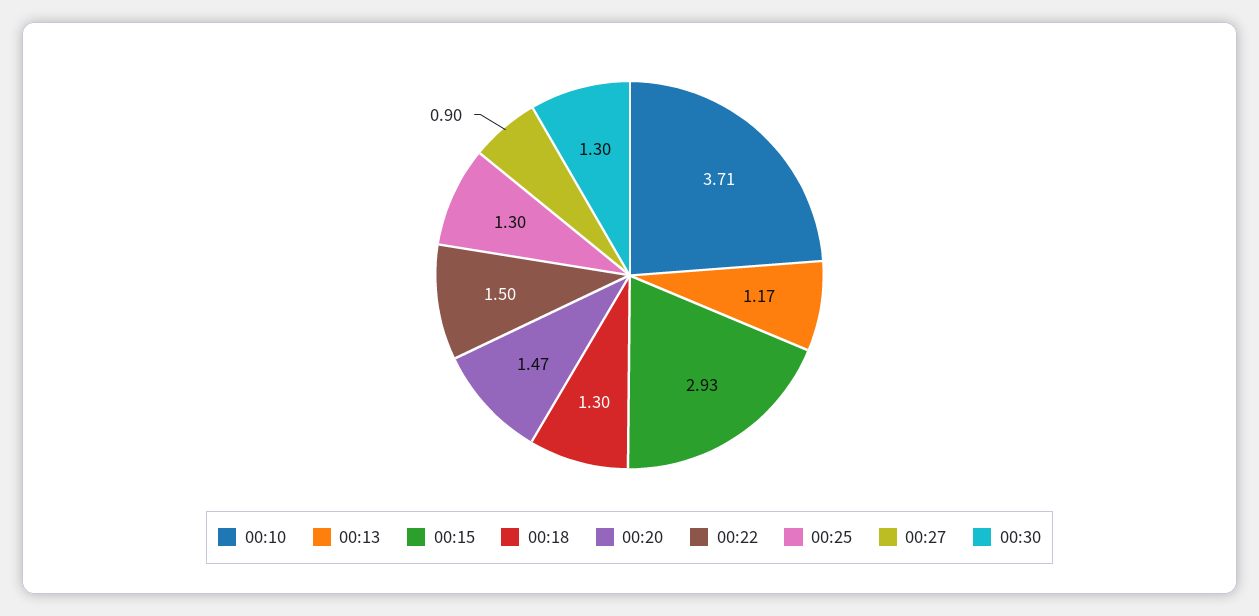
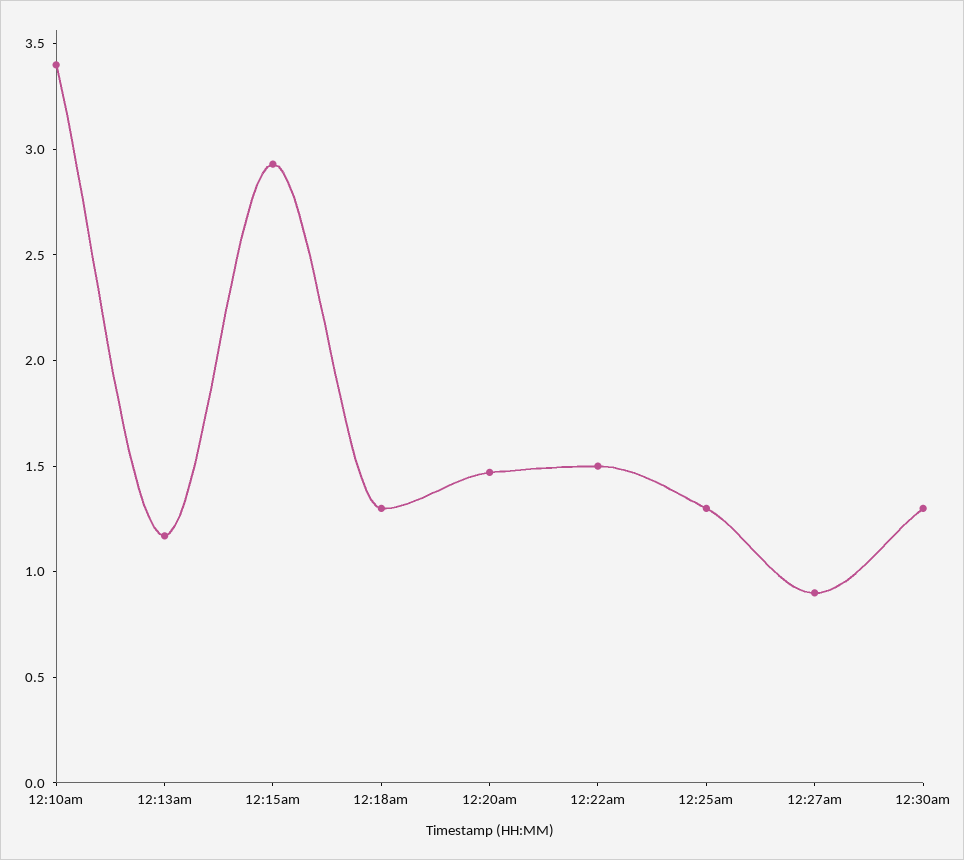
  {
-   "00:10": 3.71,
+   "00:10": 3.4,
    "00:13": 1.17,
    "00:15": 2.93,
    "00:18": 1.3,
    "00:20": 1.47,
    "00:22": 1.5,
    "00:25": 1.3,
    "00:27": 0.9,
    "00:30": 1.3
  }

